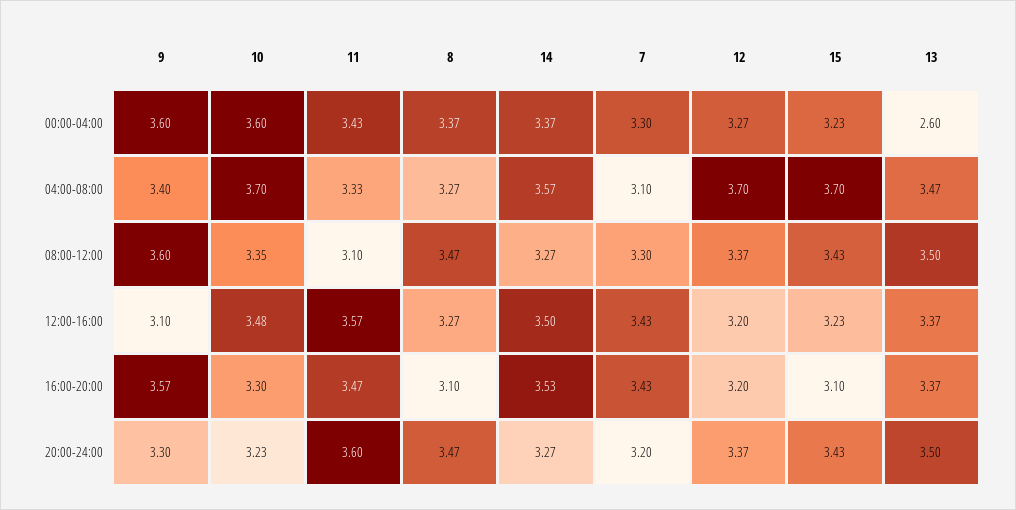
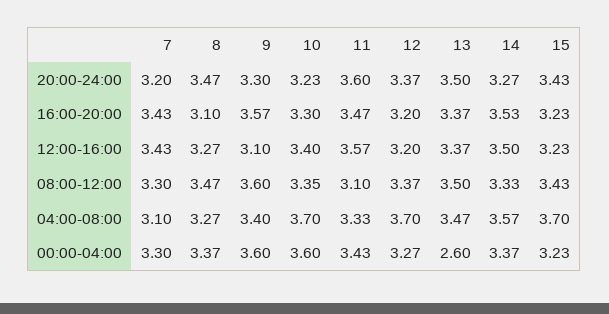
  {
    "9": {
      "00:00-04:00": 3.6,
      "04:00-08:00": 3.4,
      "08:00-12:00": 3.6,
      "12:00-16:00": 3.1,
      "16:00-20:00": 3.57,
      "20:00-24:00": 3.3
    },
    "10": {
      "00:00-04:00": 3.6,
      "04:00-08:00": 3.7,
      "08:00-12:00": 3.35,
-     "12:00-16:00": 3.48,
+     "12:00-16:00": 3.4,
      "16:00-20:00": 3.3,
      "20:00-24:00": 3.23
    },
    "11": {
      "00:00-04:00": 3.43,
      "04:00-08:00": 3.33,
      "08:00-12:00": 3.1,
      "12:00-16:00": 3.57,
      "16:00-20:00": 3.47,
      "20:00-24:00": 3.6
    },
    "8": {
      "00:00-04:00": 3.37,
      "04:00-08:00": 3.27,
      "08:00-12:00": 3.47,
      "12:00-16:00": 3.27,
      "16:00-20:00": 3.1,
      "20:00-24:00": 3.47
    },
    "14": {
      "00:00-04:00": 3.37,
      "04:00-08:00": 3.57,
-     "08:00-12:00": 3.27,
+     "08:00-12:00": 3.33,
      "12:00-16:00": 3.5,
      "16:00-20:00": 3.53,
      "20:00-24:00": 3.27
    },
    "7": {
      "00:00-04:00": 3.3,
      "04:00-08:00": 3.1,
      "08:00-12:00": 3.3,
      "12:00-16:00": 3.43,
      "16:00-20:00": 3.43,
      "20:00-24:00": 3.2
    },
    "12": {
      "00:00-04:00": 3.27,
      "04:00-08:00": 3.7,
      "08:00-12:00": 3.37,
      "12:00-16:00": 3.2,
      "16:00-20:00": 3.2,
      "20:00-24:00": 3.37
    },
    "15": {
      "00:00-04:00": 3.23,
      "04:00-08:00": 3.7,
      "08:00-12:00": 3.43,
      "12:00-16:00": 3.23,
-     "16:00-20:00": 3.1,
+     "16:00-20:00": 3.23,
      "20:00-24:00": 3.43
    },
    "13": {
      "00:00-04:00": 2.6,
      "04:00-08:00": 3.47,
      "08:00-12:00": 3.5,
      "12:00-16:00": 3.37,
      "16:00-20:00": 3.37,
      "20:00-24:00": 3.5
    }
  }

